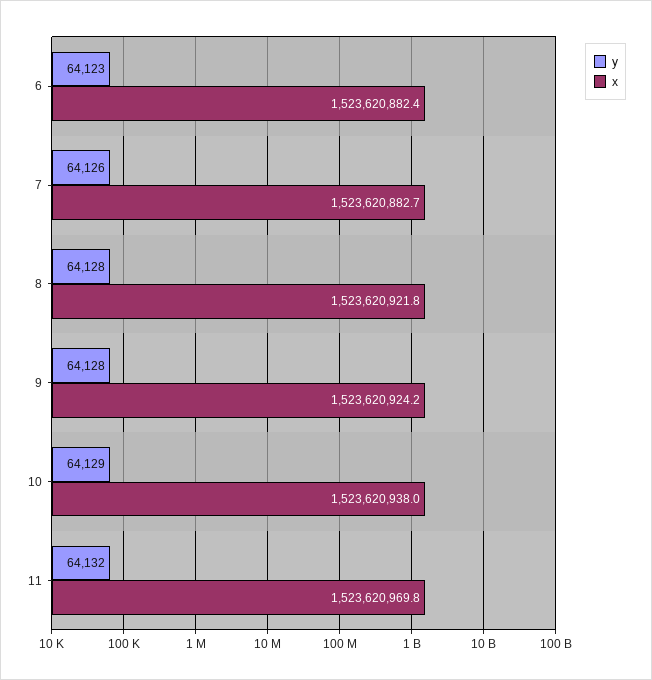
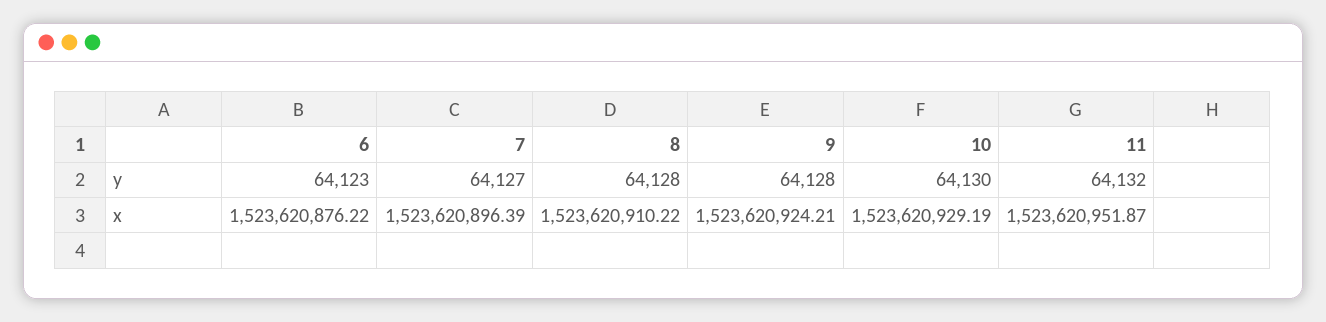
  {
    "y": {
      "6": 64123,
-     "7": 64126,
+     "7": 64127,
      "8": 64128,
      "9": 64128,
-     "10": 64129,
+     "10": 64130,
      "11": 64132
    },
    "x": {
-     "6": 1523620882.4,
+     "6": 1523620876.22,
-     "7": 1523620882.7,
+     "7": 1523620896.39,
-     "8": 1523620921.8,
+     "8": 1523620910.22,
      "9": 1523620924.21,
-     "10": 1523620938,
+     "10": 1523620929.19,
-     "11": 1523620969.8
+     "11": 1523620951.87
    }
  }

